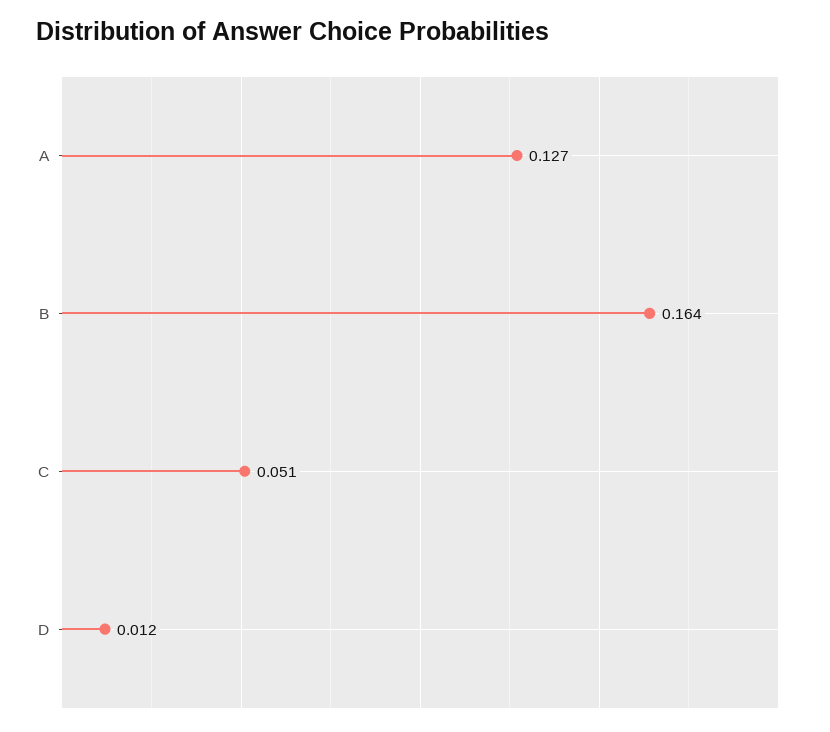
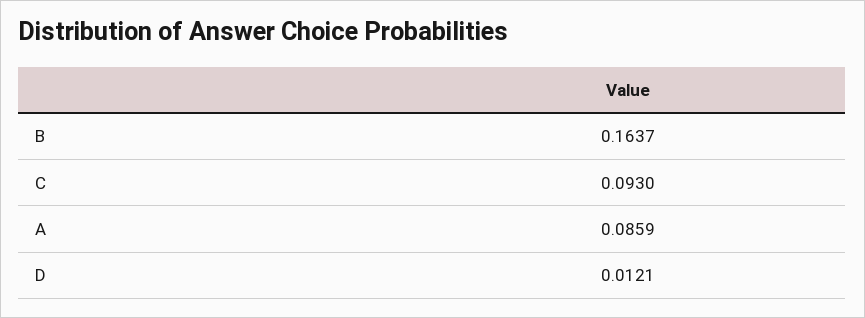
  {
-   "A": 0.127,
+   "A": 0.0859,
    "B": 0.1637,
-   "C": 0.051,
+   "C": 0.093,
    "D": 0.0121
  }

